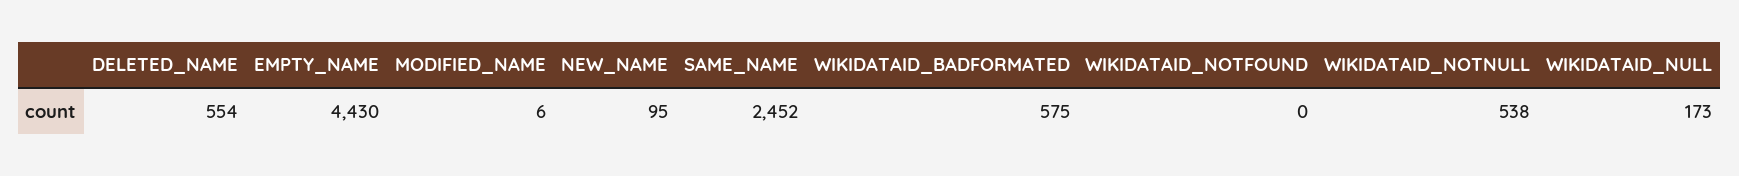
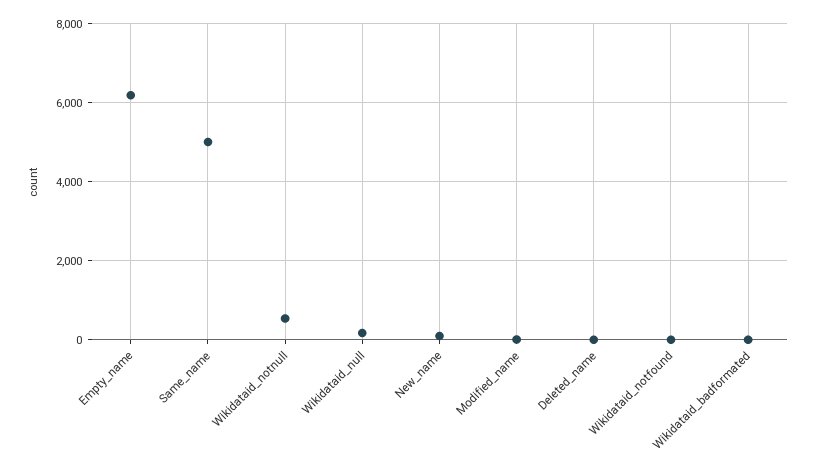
  {
-   "DELETED_NAME": 554,
+   "DELETED_NAME": 0,
-   "EMPTY_NAME": 4430,
+   "EMPTY_NAME": 6200,
    "MODIFIED_NAME": 6,
    "NEW_NAME": 95,
-   "SAME_NAME": 2452,
+   "SAME_NAME": 5000,
-   "WIKIDATAID_BADFORMATED": 575,
+   "WIKIDATAID_BADFORMATED": 0,
    "WIKIDATAID_NOTFOUND": 0,
    "WIKIDATAID_NOTNULL": 538,
    "WIKIDATAID_NULL": 173
  }

